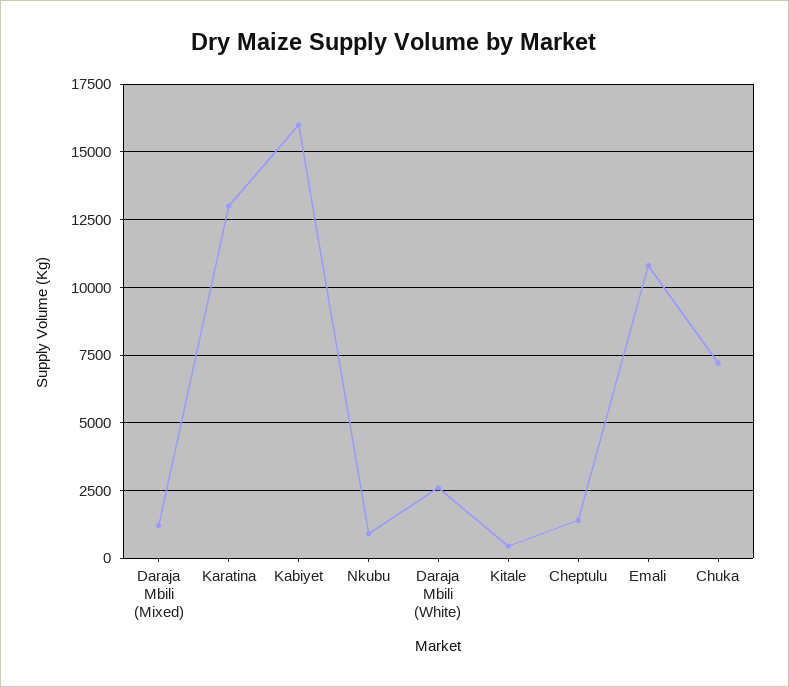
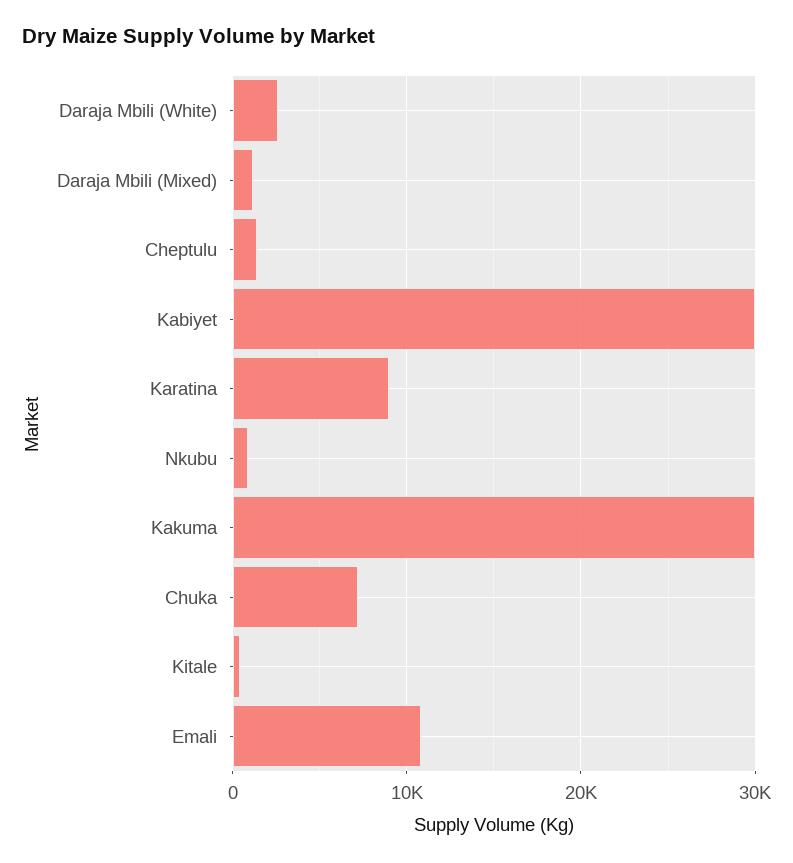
  {
    "Daraja Mbili (Mixed)": 1250,
-   "Karatina": 13000,
+   "Karatina": 9000,
-   "Kabiyet": 16000,
+   "Kabiyet": 30000,
    "Nkubu": 1000,
    "Daraja Mbili (White)": 2500,
    "Kitale": 500,
    "Cheptulu": 1500,
    "Emali": 10750,
-   "Chuka": 7250
+   "Chuka": 7250,
+   "Kakuma": 30000
  }

